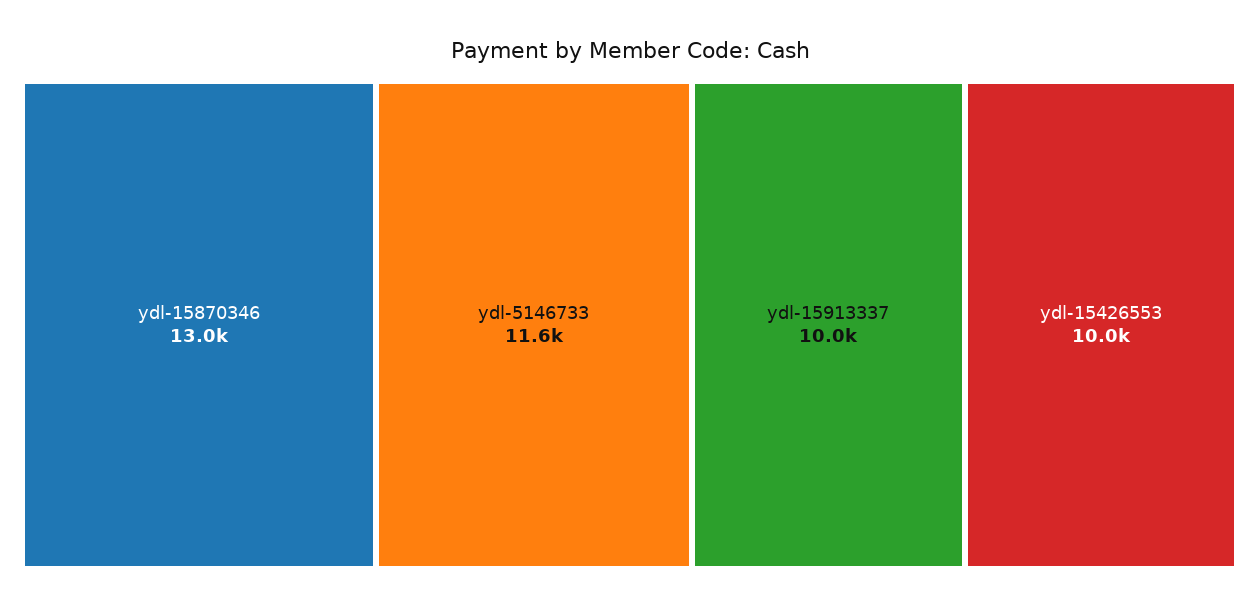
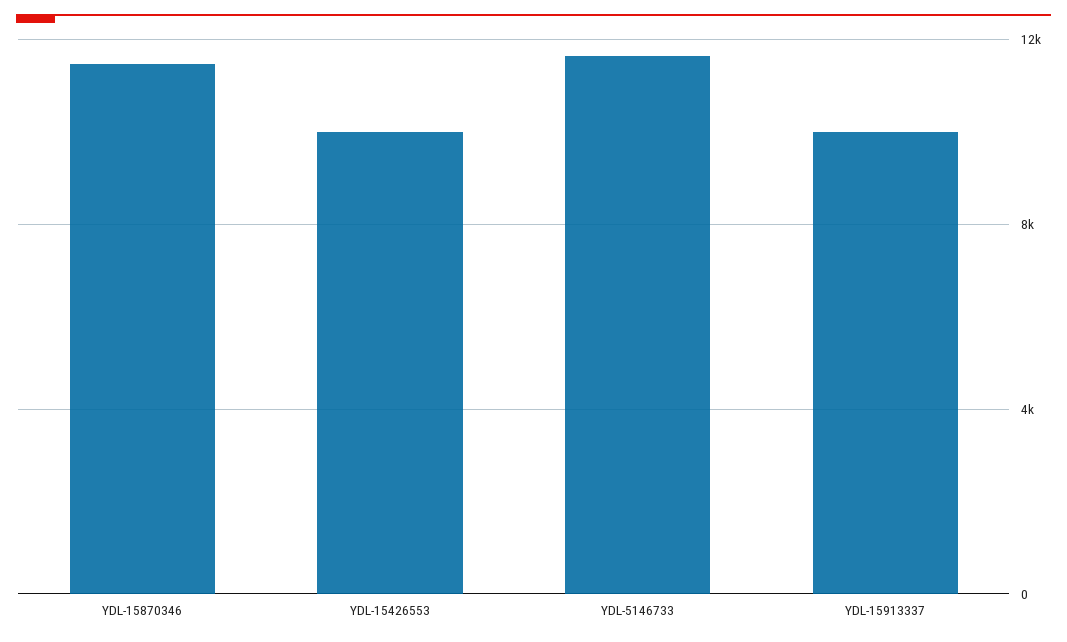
  {
-   "ydl-15870346": 13000,
+   "ydl-15870346": 11500,
    "ydl-5146733": 11600,
    "ydl-15913337": 10000,
    "ydl-15426553": 10000
  }

